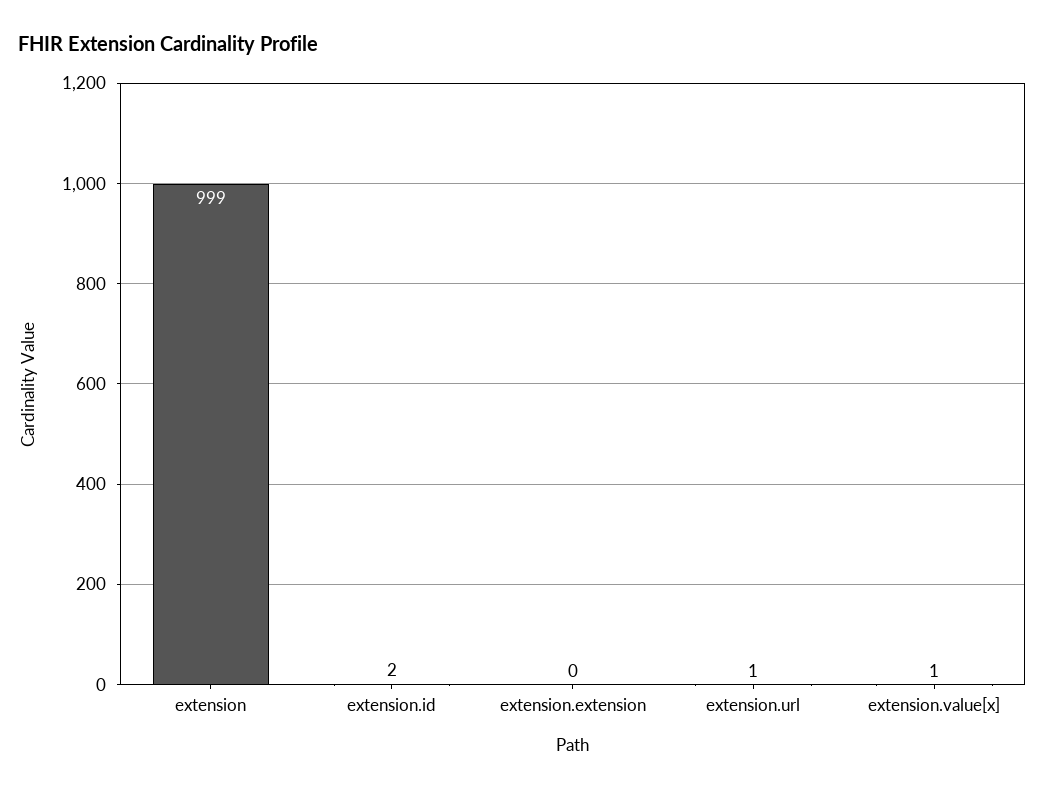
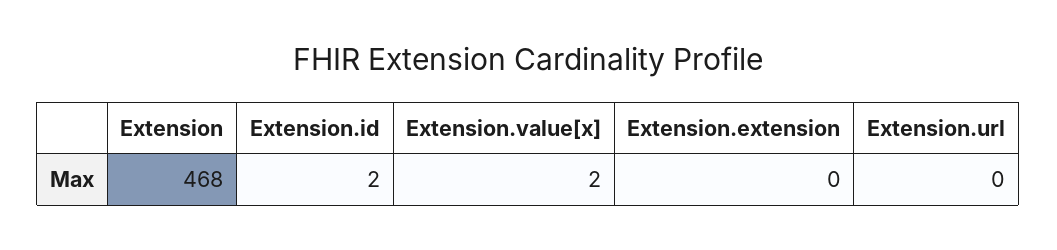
  {
-   "extension": 999,
+   "extension": 468,
    "extension.id": 2,
    "extension.extension": 0,
-   "extension.url": 1,
+   "extension.url": 0,
-   "extension.value[x]": 1
+   "extension.value[x]": 2
  }

